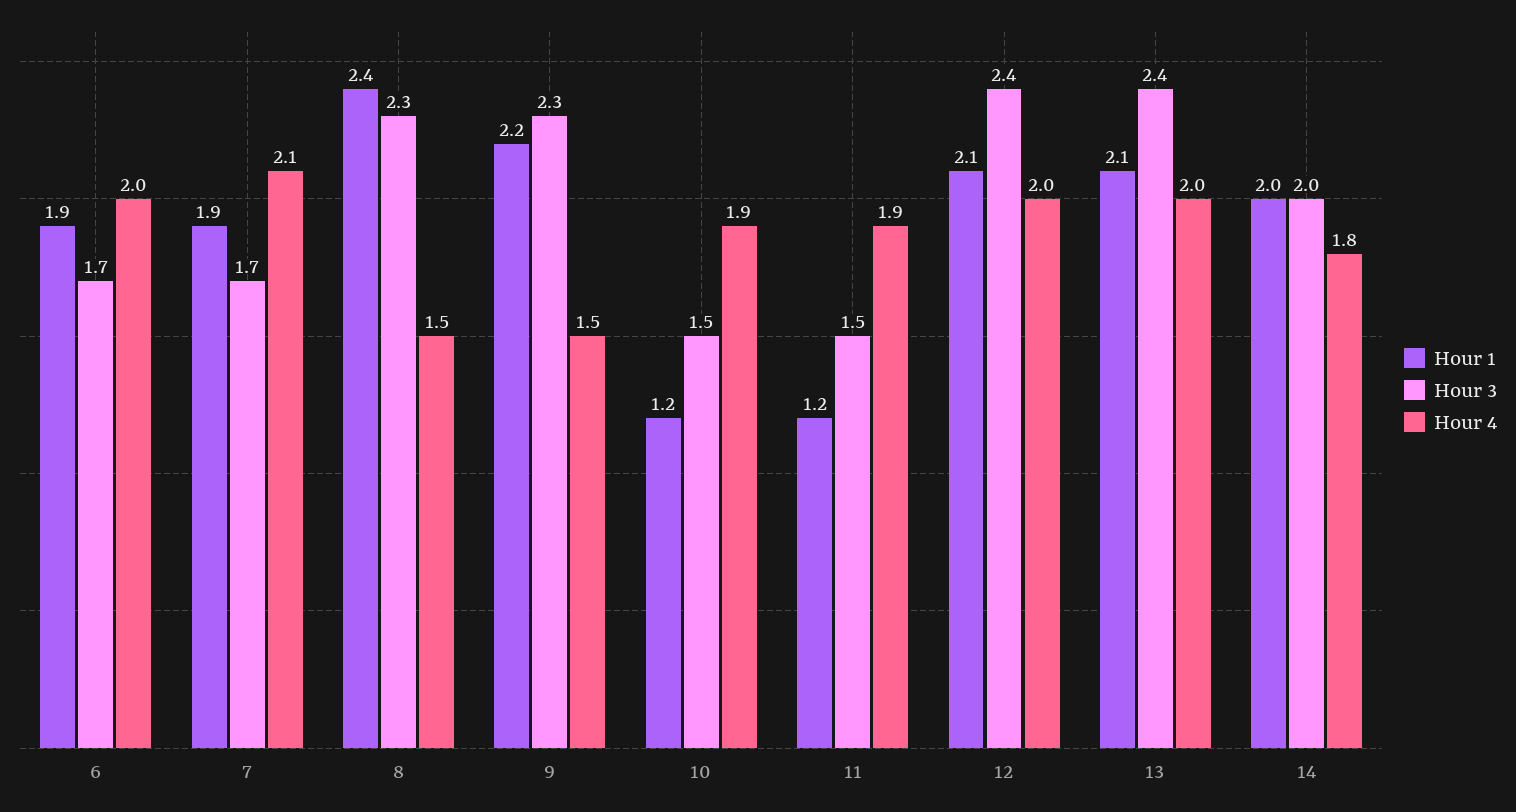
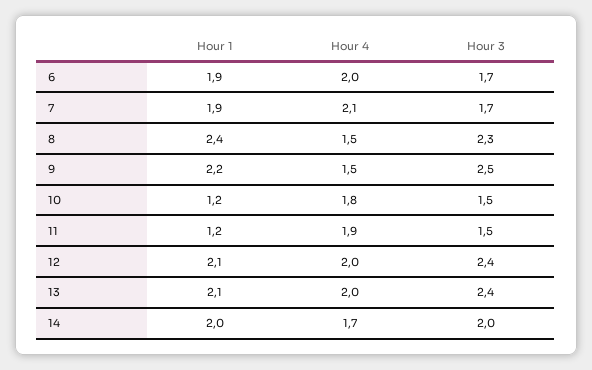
  {
    "Hour 1": {
      "6": 1.9,
      "7": 1.9,
      "8": 2.4,
      "9": 2.2,
      "10": 1.2,
      "11": 1.2,
      "12": 2.1,
      "13": 2.1,
      "14": 2
    },
    "Hour 3": {
      "6": 1.7,
      "7": 1.7,
      "8": 2.3,
-     "9": 2.3,
+     "9": 2.5,
      "10": 1.5,
      "11": 1.5,
      "12": 2.4,
      "13": 2.4,
      "14": 2
    },
    "Hour 4": {
      "6": 2,
      "7": 2.1,
      "8": 1.5,
      "9": 1.5,
-     "10": 1.9,
+     "10": 1.8,
      "11": 1.9,
      "12": 2,
      "13": 2,
-     "14": 1.8
+     "14": 1.7
    }
  }

